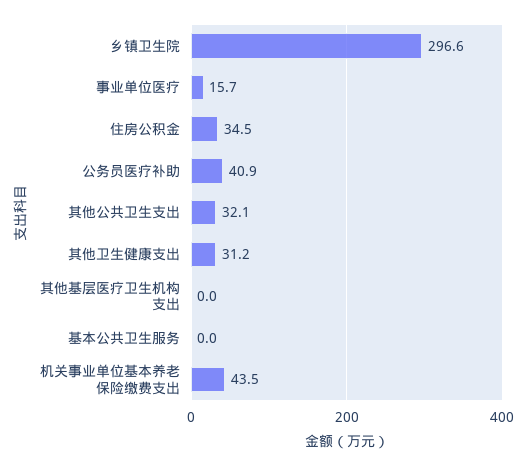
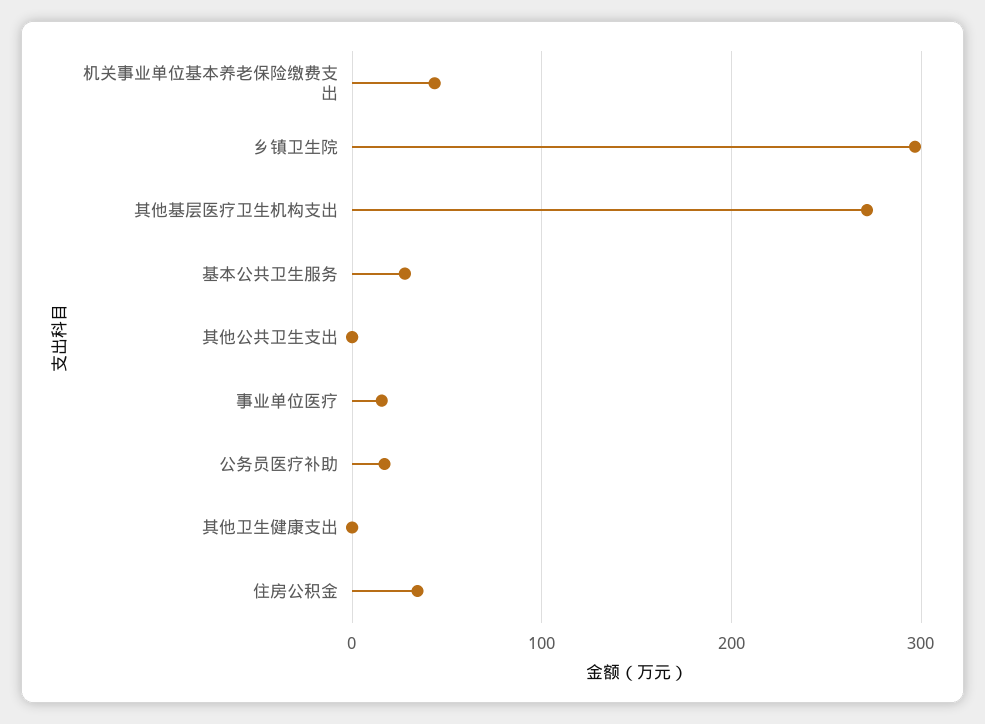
  {
    "乡镇卫生院": 296.6,
    "事业单位医疗": 15.7,
    "住房公积金": 34.5,
-   "公务员医疗补助": 40.9,
+   "公务员医疗补助": 20,
-   "其他公共卫生支出": 32.1,
+   "其他公共卫生支出": 0,
-   "其他卫生健康支出": 31.2,
+   "其他卫生健康支出": 0,
-   "其他基层医疗卫生机构支出": 0,
+   "其他基层医疗卫生机构支出": 270,
-   "基本公共卫生服务": 0,
+   "基本公共卫生服务": 30,
    "机关事业单位基本养老保险缴费支出": 43.5
  }

